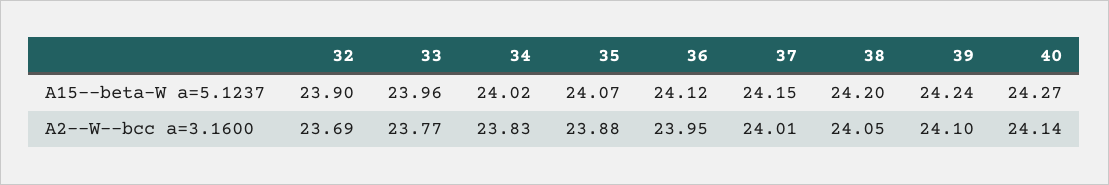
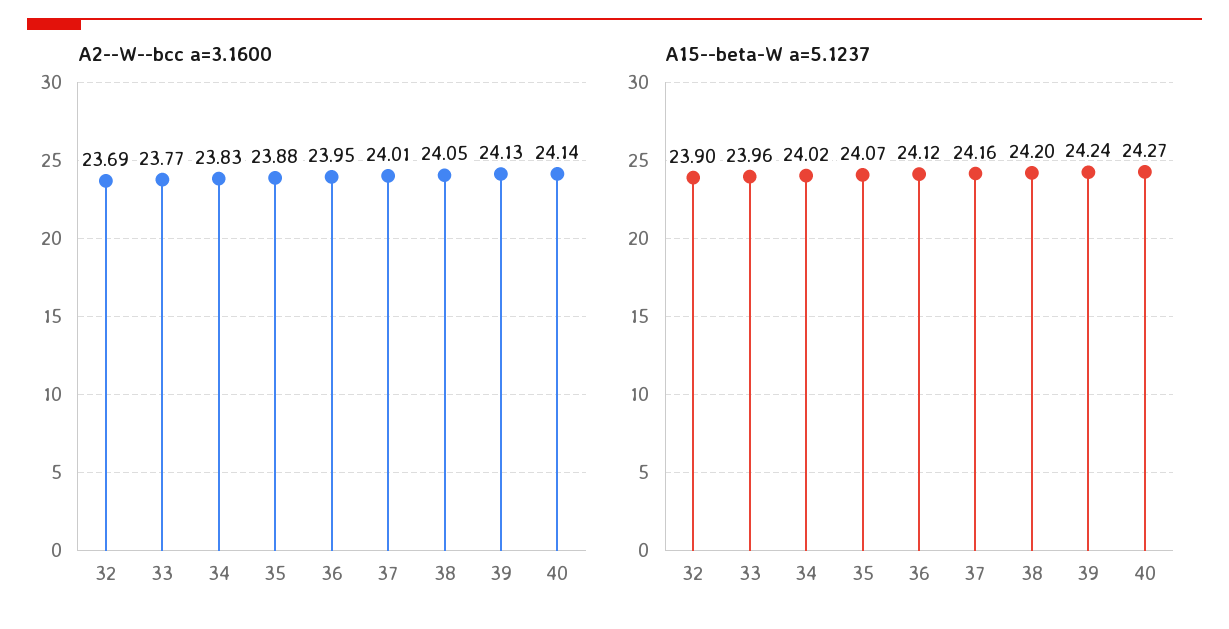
  {
    "A15--beta-W a=5.1237": {
      "32": 23.9,
      "33": 23.96,
      "34": 24.02,
      "35": 24.07,
      "36": 24.12,
-     "37": 24.15,
+     "37": 24.16,
      "38": 24.2,
      "39": 24.24,
      "40": 24.27
    },
    "A2--W--bcc a=3.1600": {
      "32": 23.69,
      "33": 23.77,
      "34": 23.83,
      "35": 23.88,
      "36": 23.95,
      "37": 24.01,
      "38": 24.05,
-     "39": 24.1,
+     "39": 24.13,
      "40": 24.14
    }
  }

